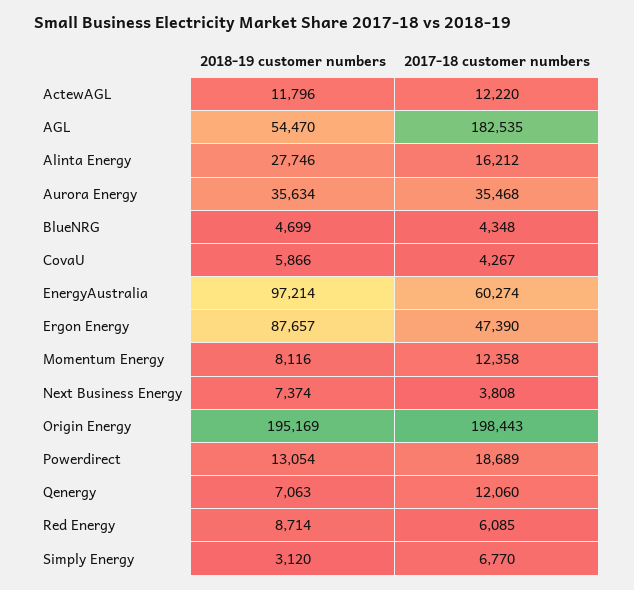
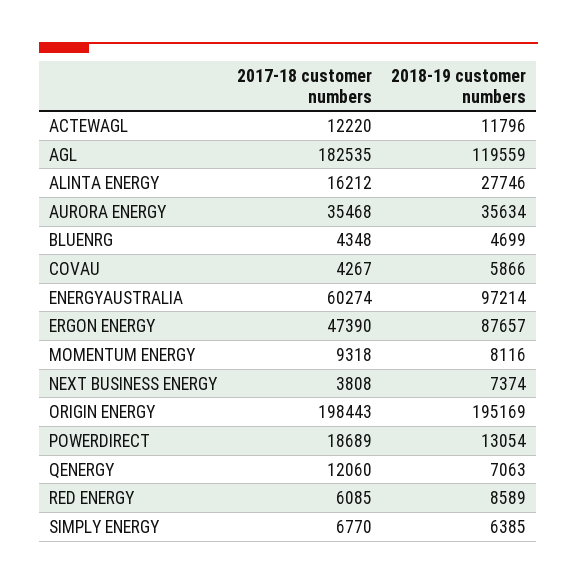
  {
    "2018-19 customer numbers": {
      "ActewAGL": 11796,
-     "AGL": 54470,
+     "AGL": 119559,
      "Alinta Energy": 27746,
      "Aurora Energy": 35634,
      "BlueNRG": 4699,
      "CovaU": 5866,
      "EnergyAustralia": 97214,
      "Ergon Energy": 87657,
      "Momentum Energy": 8116,
      "Next Business Energy": 7374,
      "Origin Energy": 195169,
      "Powerdirect": 13054,
      "Qenergy": 7063,
-     "Red Energy": 8714,
+     "Red Energy": 8589,
-     "Simply Energy": 3120
+     "Simply Energy": 6385
    },
    "2017-18 customer numbers": {
      "ActewAGL": 12220,
      "AGL": 182535,
      "Alinta Energy": 16212,
      "Aurora Energy": 35468,
      "BlueNRG": 4348,
      "CovaU": 4267,
      "EnergyAustralia": 60274,
      "Ergon Energy": 47390,
-     "Momentum Energy": 12358,
+     "Momentum Energy": 9318,
      "Next Business Energy": 3808,
      "Origin Energy": 198443,
      "Powerdirect": 18689,
      "Qenergy": 12060,
      "Red Energy": 6085,
      "Simply Energy": 6770
    }
  }

